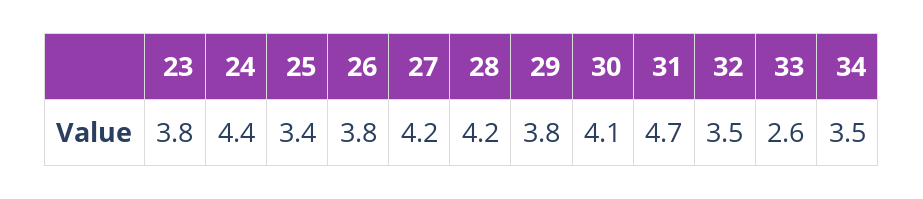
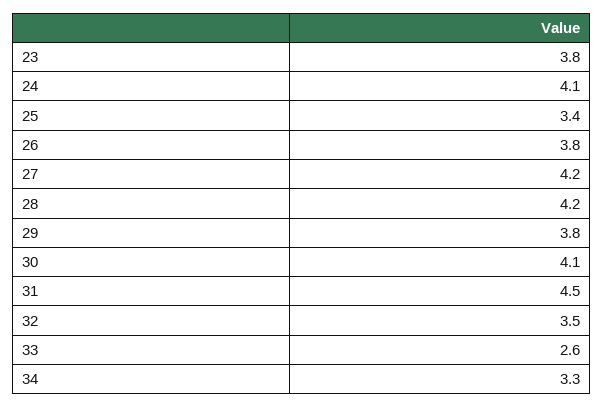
  {
    "23": 3.8,
-   "24": 4.4,
+   "24": 4.1,
    "25": 3.4,
    "26": 3.8,
    "27": 4.2,
    "28": 4.2,
    "29": 3.8,
    "30": 4.1,
-   "31": 4.7,
+   "31": 4.5,
    "32": 3.5,
    "33": 2.6,
-   "34": 3.5
+   "34": 3.3
  }

